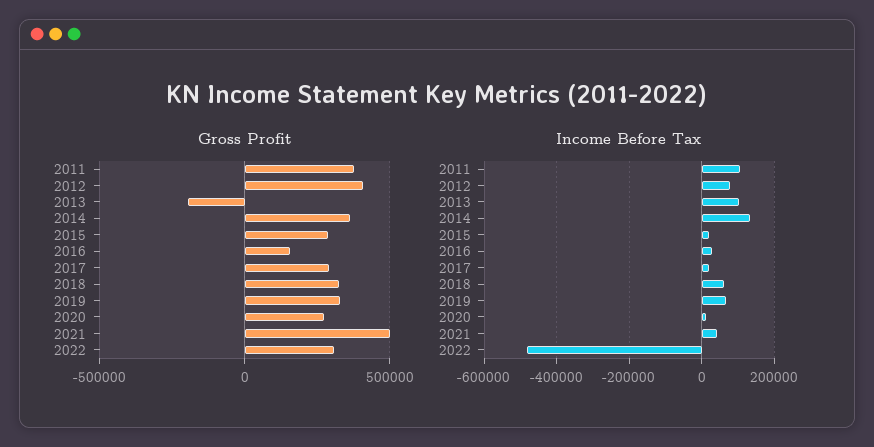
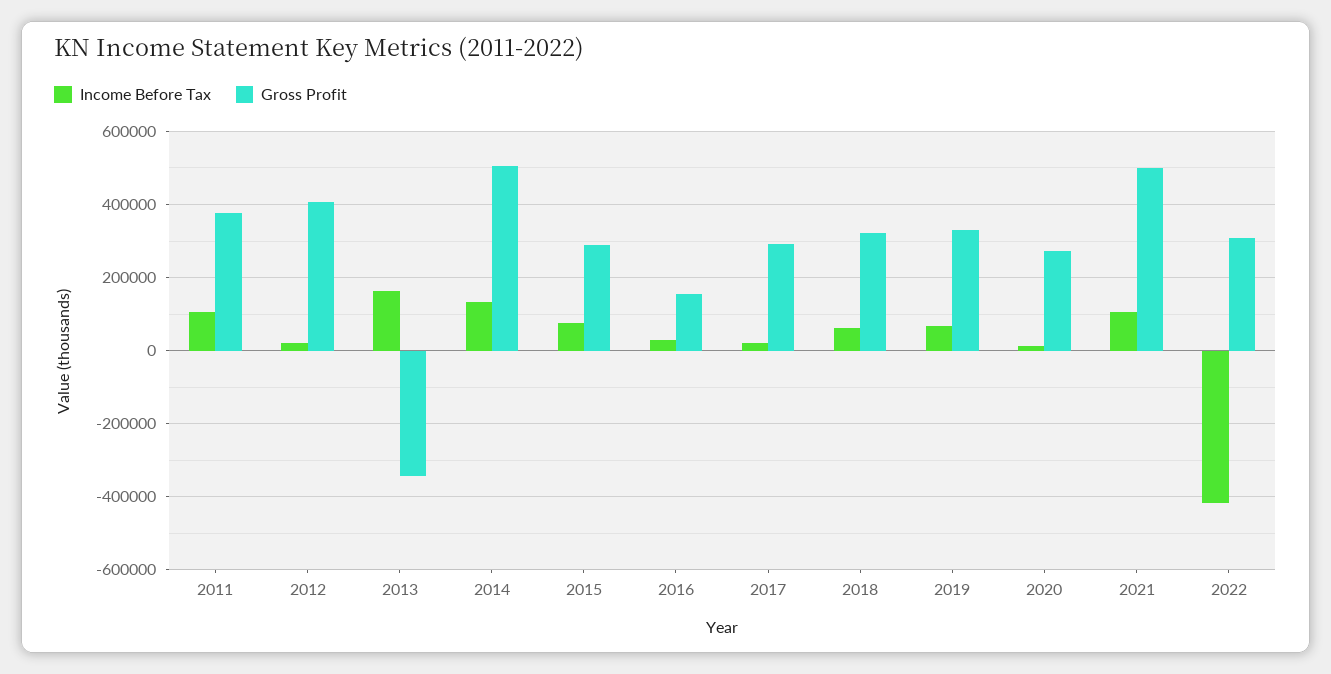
  {
    "Gross Profit": {
      "2011": 380000,
      "2012": 400000,
-     "2013": -200000,
+     "2013": -340000,
-     "2014": 350000,
+     "2014": 500000,
      "2015": 280000,
      "2016": 160000,
      "2017": 300000,
      "2018": 320000,
      "2019": 320000,
      "2020": 280000,
      "2021": 500000,
      "2022": 300000
    },
    "Income Before Tax": {
      "2011": 100000,
-     "2012": 80000,
+     "2012": 20000,
-     "2013": 100000,
+     "2013": 160000,
      "2014": 140000,
-     "2015": 20000,
+     "2015": 80000,
      "2016": 20000,
      "2017": 20000,
      "2018": 60000,
      "2019": 60000,
      "2020": 20000,
-     "2021": 40000,
+     "2021": 100000,
-     "2022": -480000
+     "2022": -420000
    }
  }

